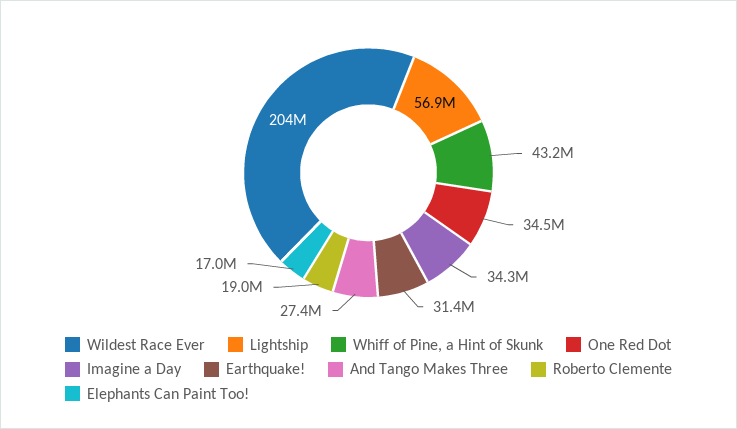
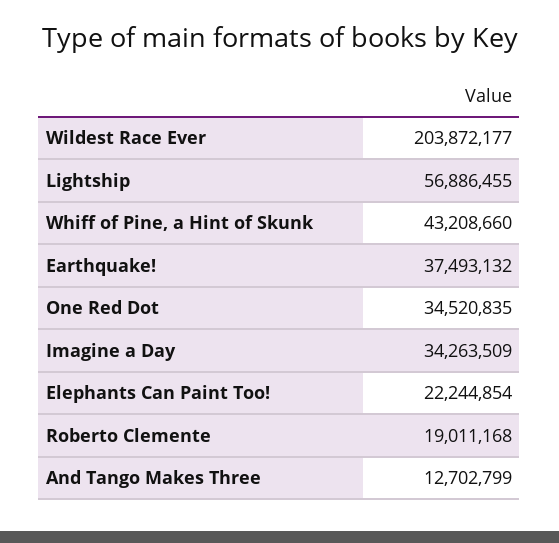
  {
    "Wildest Race Ever": 203872177,
    "Lightship": 56886455,
    "Whiff of Pine, a Hint of Skunk": 43208660,
    "One Red Dot": 34520835,
    "Imagine a Day": 34263509,
-   "Earthquake!": 31400000,
+   "Earthquake!": 37493132,
-   "And Tango Makes Three": 27400000,
+   "And Tango Makes Three": 12702799,
    "Roberto Clemente": 19011168,
-   "Elephants Can Paint Too!": 17000000
+   "Elephants Can Paint Too!": 22244854
  }

